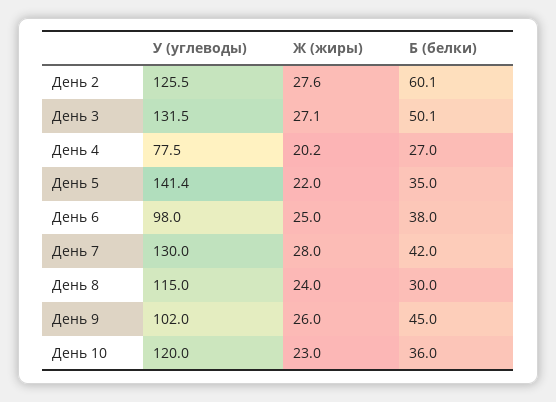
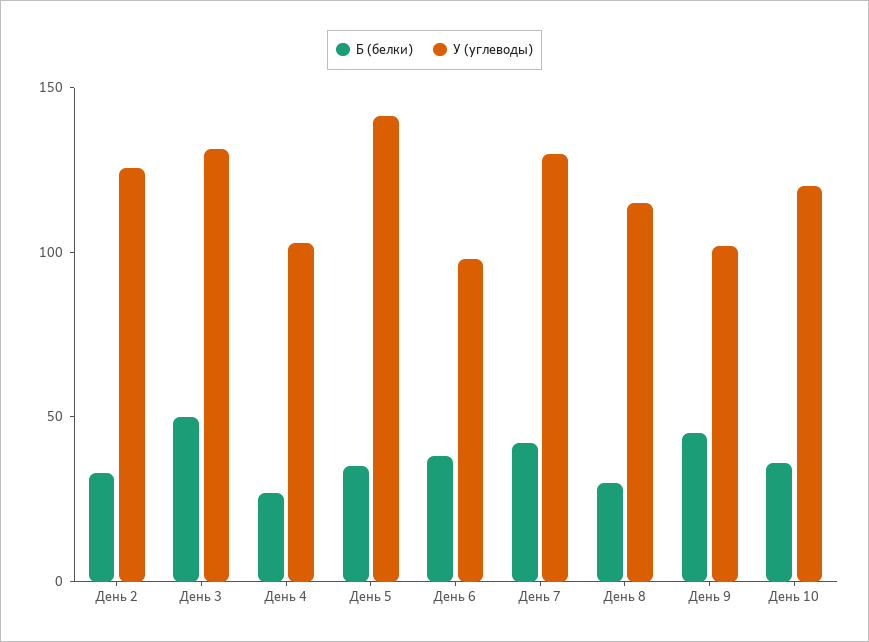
  {
    "У (углеводы)": {
      "День 2": 125.5,
      "День 3": 131.5,
-     "День 4": 77.5,
+     "День 4": 100,
      "День 5": 141.4,
      "День 6": 98,
      "День 7": 130,
      "День 8": 115,
      "День 9": 102,
      "День 10": 120
    },
-   "Ж (жиры)": {
-     "День 2": 27.6,
-     "День 3": 27.1,
-     "День 4": 20.2,
-     "День 5": 22,
-     "День 6": 25,
-     "День 7": 28,
-     "День 8": 24,
-     "День 9": 26,
-     "День 10": 23
-   },
    "Б (белки)": {
-     "День 2": 60.1,
+     "День 2": 30,
      "День 3": 50.1,
      "День 4": 27,
      "День 5": 35,
      "День 6": 38,
      "День 7": 42,
      "День 8": 30,
      "День 9": 45,
      "День 10": 36
    }
  }

